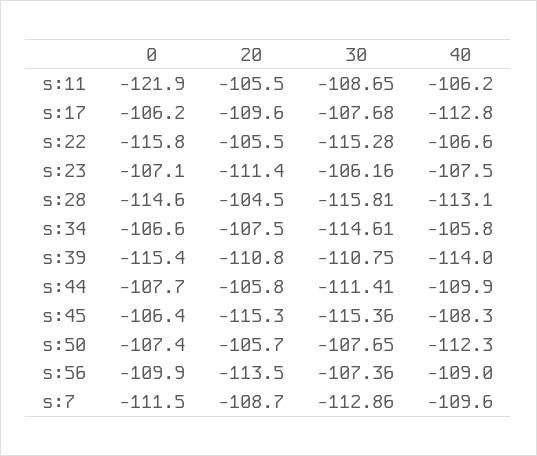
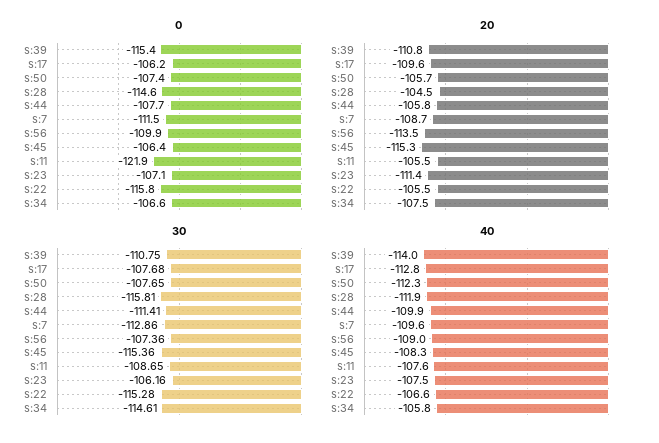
  {
    "0": {
      "s:11": -121.9,
      "s:17": -106.2,
      "s:22": -115.8,
      "s:23": -107.1,
      "s:28": -114.6,
      "s:34": -106.6,
      "s:39": -115.4,
      "s:44": -107.7,
      "s:45": -106.4,
      "s:50": -107.4,
      "s:56": -109.9,
      "s:7": -111.5
    },
    "20": {
      "s:11": -105.5,
      "s:17": -109.6,
      "s:22": -105.5,
      "s:23": -111.4,
      "s:28": -104.5,
      "s:34": -107.5,
      "s:39": -110.8,
      "s:44": -105.8,
      "s:45": -115.3,
      "s:50": -105.7,
      "s:56": -113.5,
      "s:7": -108.7
    },
    "30": {
      "s:11": -108.65,
      "s:17": -107.68,
      "s:22": -115.28,
      "s:23": -106.16,
      "s:28": -115.81,
      "s:34": -114.61,
      "s:39": -110.75,
      "s:44": -111.41,
      "s:45": -115.36,
      "s:50": -107.65,
      "s:56": -107.36,
      "s:7": -112.86
    },
    "40": {
-     "s:11": -106.2,
+     "s:11": -107.6,
      "s:17": -112.8,
      "s:22": -106.6,
      "s:23": -107.5,
-     "s:28": -113.1,
+     "s:28": -111.9,
      "s:34": -105.8,
      "s:39": -114,
      "s:44": -109.9,
      "s:45": -108.3,
      "s:50": -112.3,
      "s:56": -109,
      "s:7": -109.6
    }
  }

